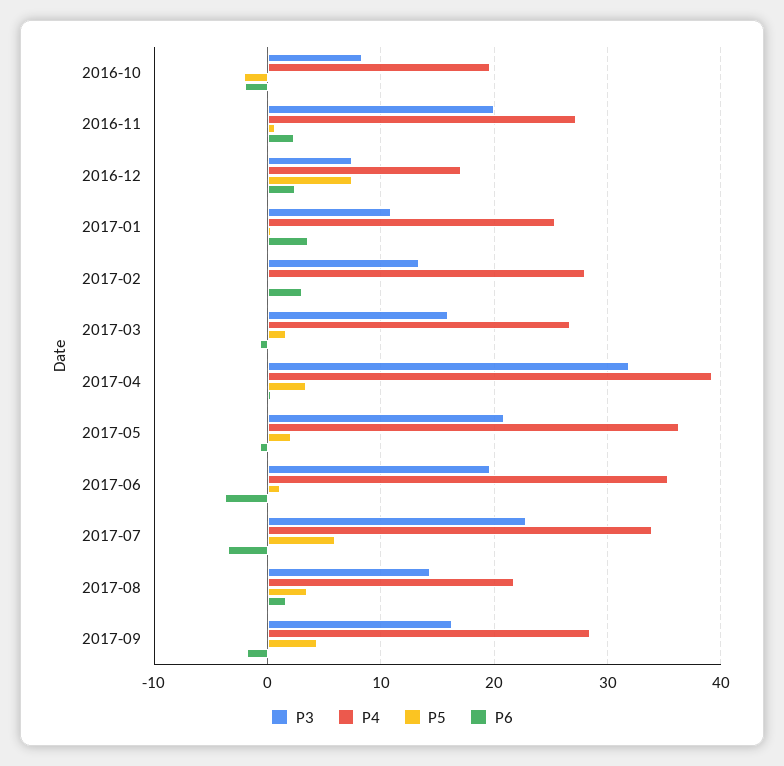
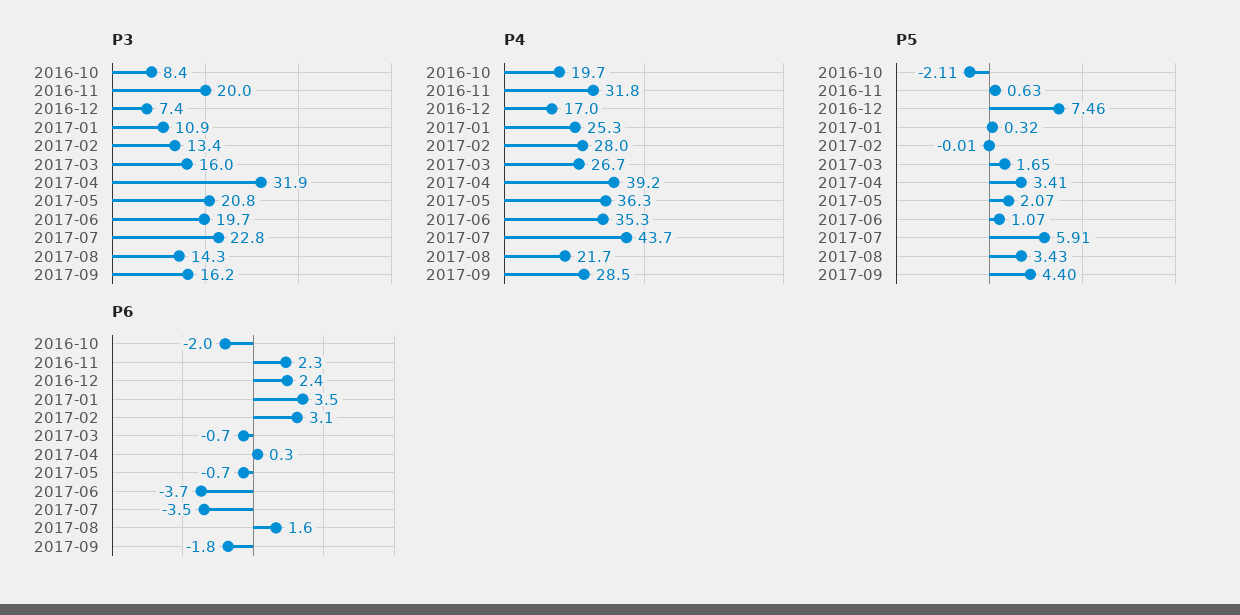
  {
    "P3": {
      "2016-10": 8.4,
      "2016-11": 20,
      "2016-12": 7.4,
      "2017-01": 10.9,
      "2017-02": 13.4,
      "2017-03": 16,
      "2017-04": 31.9,
      "2017-05": 20.8,
      "2017-06": 19.7,
      "2017-07": 22.8,
      "2017-08": 14.3,
      "2017-09": 16.2
    },
    "P4": {
      "2016-10": 19.7,
-     "2016-11": 27,
+     "2016-11": 31.8,
      "2016-12": 17,
      "2017-01": 25.3,
      "2017-02": 28,
      "2017-03": 26.7,
      "2017-04": 39.2,
      "2017-05": 36.3,
      "2017-06": 35.3,
-     "2017-07": 34,
+     "2017-07": 43.7,
      "2017-08": 21.7,
      "2017-09": 28.5
    },
    "P5": {
      "2016-10": -2.11,
      "2016-11": 0.63,
      "2016-12": 7.46,
      "2017-01": 0.32,
      "2017-02": -0.01,
      "2017-03": 1.65,
      "2017-04": 3.41,
      "2017-05": 2.07,
      "2017-06": 1.07,
      "2017-07": 5.91,
      "2017-08": 3.43,
      "2017-09": 4.4
    },
    "P6": {
      "2016-10": -2,
      "2016-11": 2.3,
      "2016-12": 2.4,
      "2017-01": 3.5,
      "2017-02": 3.1,
      "2017-03": -0.7,
      "2017-04": 0.3,
      "2017-05": -0.7,
      "2017-06": -3.7,
      "2017-07": -3.5,
      "2017-08": 1.6,
      "2017-09": -1.8
    }
  }

